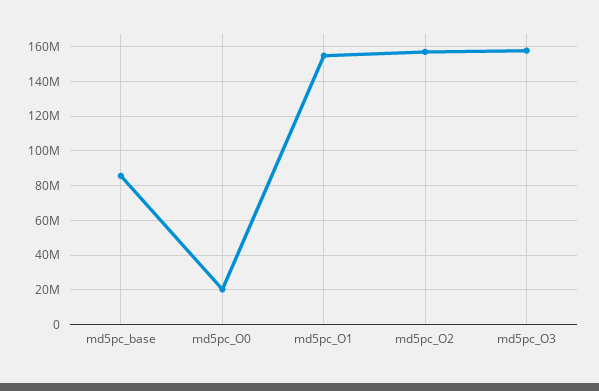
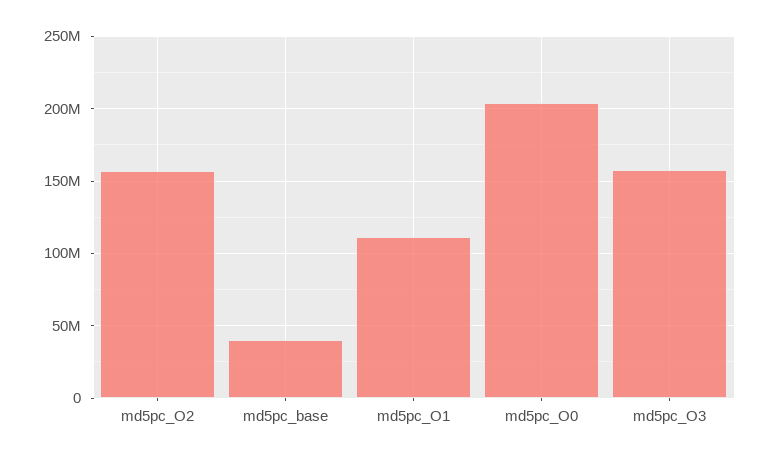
  {
-   "md5pc_base": 85000000,
+   "md5pc_base": 40000000,
-   "md5pc_O0": 20000000,
+   "md5pc_O0": 205000000,
-   "md5pc_O1": 155000000,
+   "md5pc_O1": 110000000,
    "md5pc_O2": 155000000,
    "md5pc_O3": 160000000
  }

